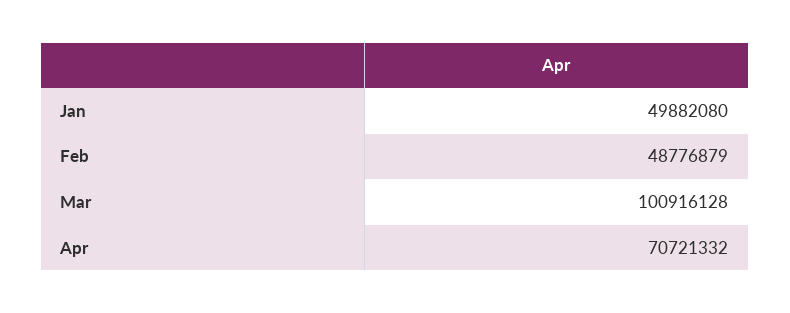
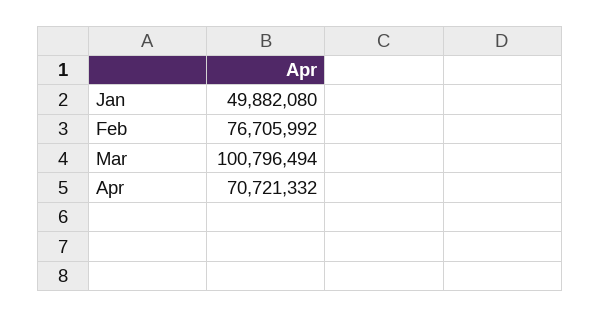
  {
    "Jan": 49882080,
-   "Feb": 48776879,
+   "Feb": 76705992,
-   "Mar": 100916128,
+   "Mar": 100796494,
    "Apr": 70721332
  }

